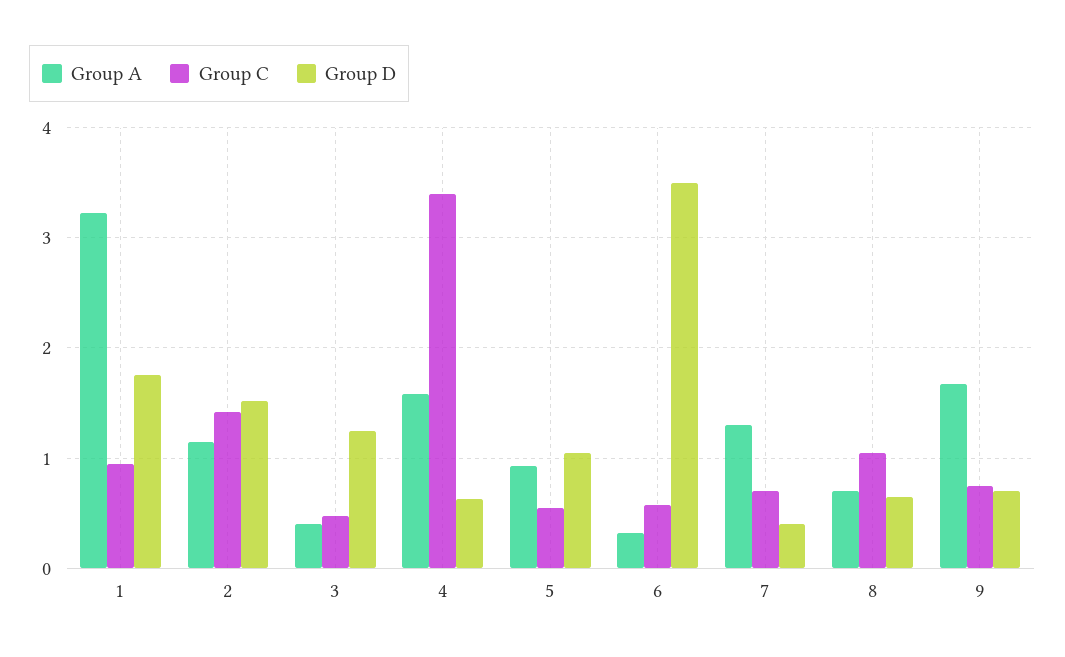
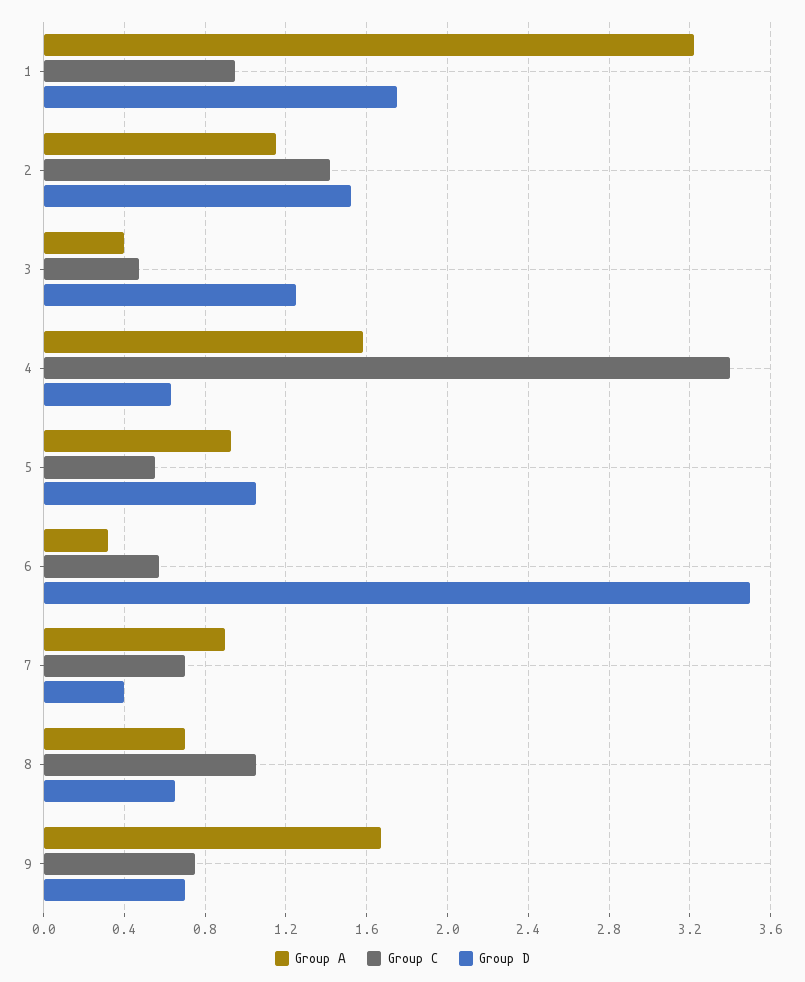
  {
    "Group A": {
      "1": 3.2,
      "2": 1.15,
      "3": 0.4,
      "4": 1.6,
      "5": 0.95,
      "6": 0.3,
-     "7": 1.3,
+     "7": 0.9,
      "8": 0.7,
      "9": 1.65
    },
    "Group C": {
      "1": 0.95,
      "2": 1.4,
      "3": 0.45,
      "4": 3.4,
      "5": 0.55,
      "6": 0.55,
      "7": 0.7,
      "8": 1.05,
      "9": 0.75
    },
    "Group D": {
      "1": 1.75,
      "2": 1.5,
      "3": 1.25,
      "4": 0.65,
      "5": 1.05,
      "6": 3.5,
      "7": 0.4,
      "8": 0.65,
      "9": 0.7
    }
  }

